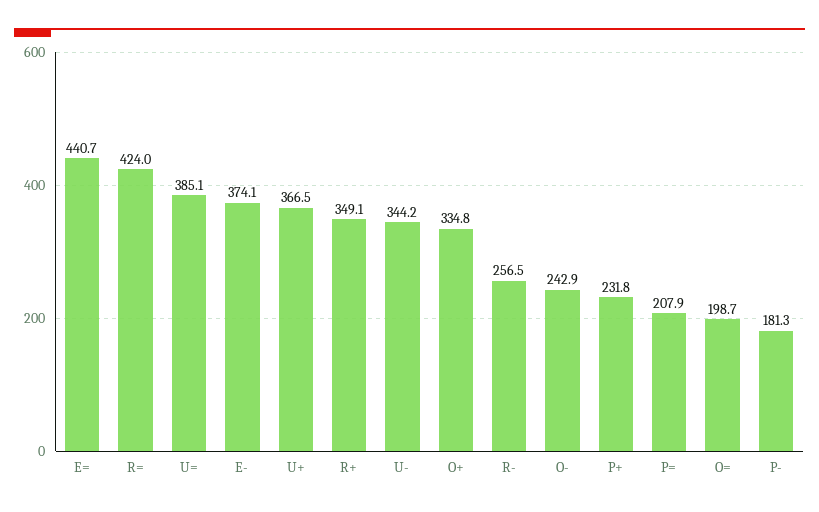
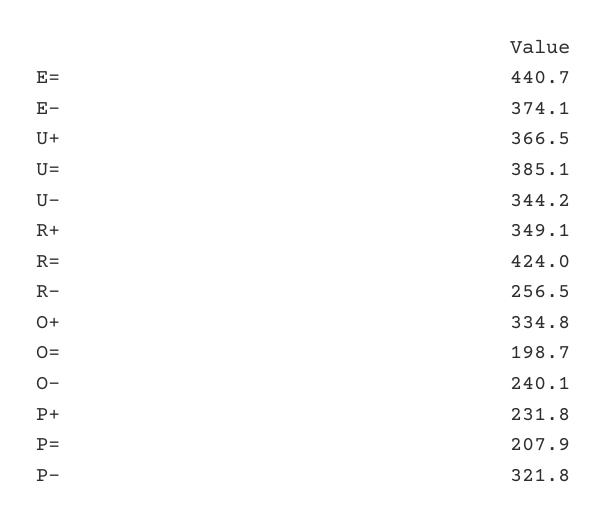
  {
    "E=": 440.7,
    "R=": 424,
    "U=": 385.1,
    "E-": 374.1,
    "U+": 366.5,
    "R+": 349.1,
    "U-": 344.2,
    "O+": 334.8,
    "R-": 256.5,
-   "O-": 242.9,
+   "O-": 240.1,
    "P+": 231.8,
    "P=": 207.9,
    "O=": 198.7,
-   "P-": 181.3
+   "P-": 321.8
  }

